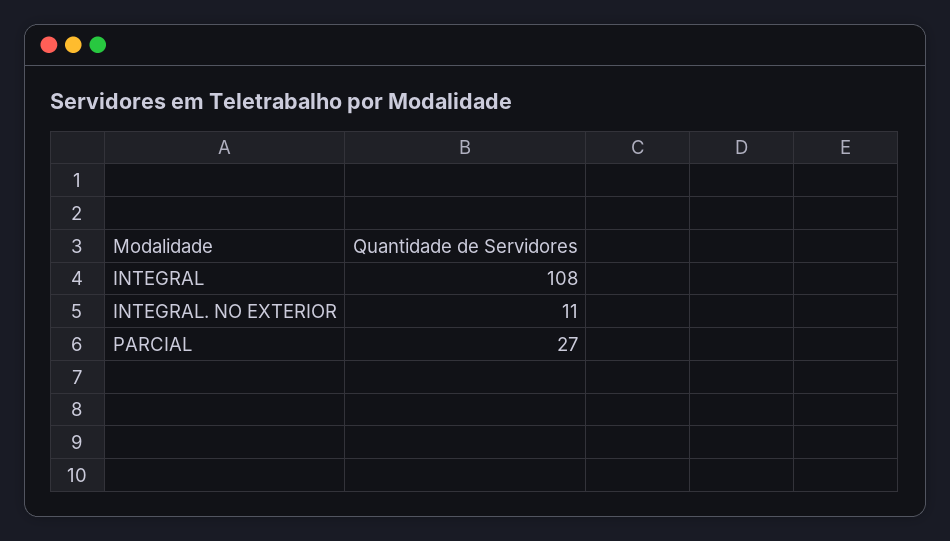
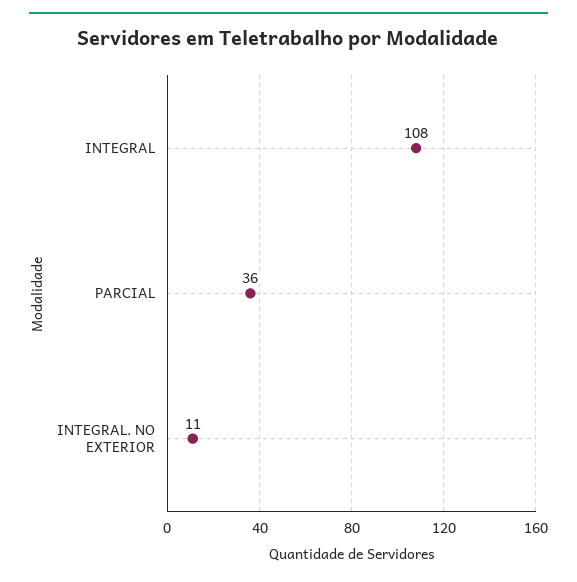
  {
    "INTEGRAL": 108,
    "INTEGRAL. NO EXTERIOR": 11,
-   "PARCIAL": 27
+   "PARCIAL": 36
  }

